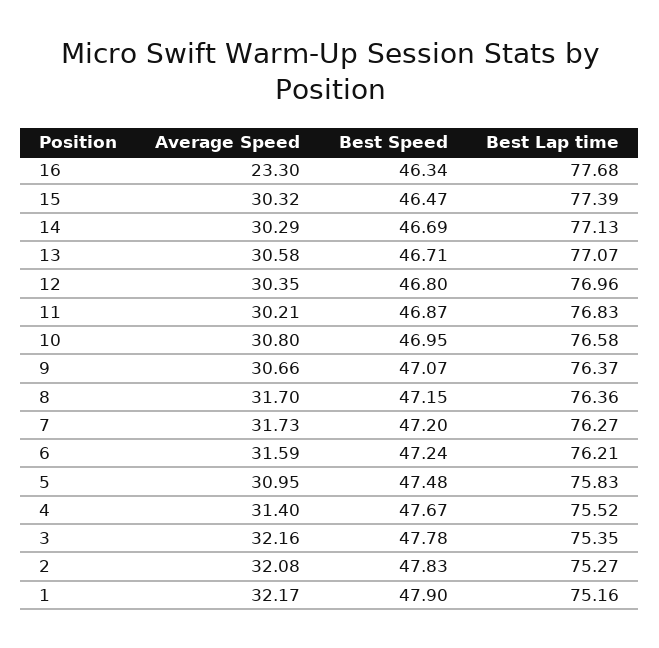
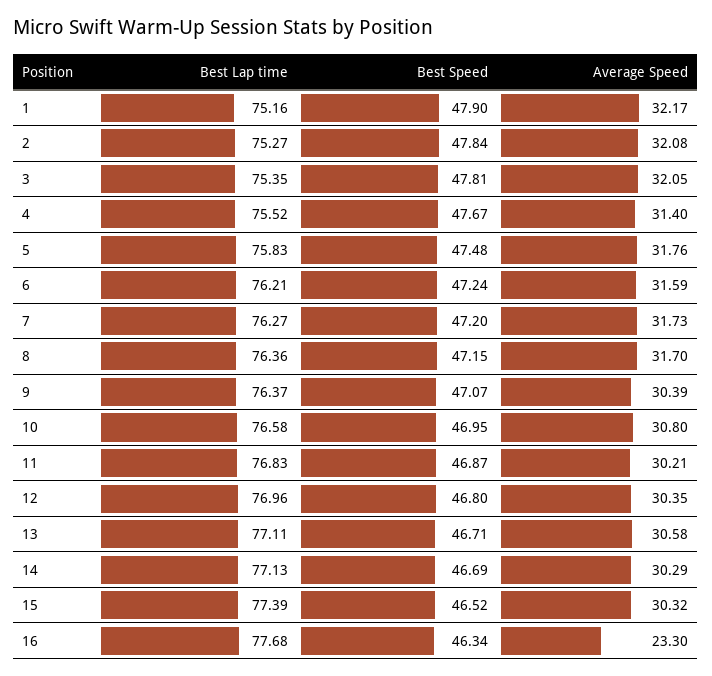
  {
    "Average Speed": {
      "16": 23.3,
      "15": 30.32,
      "14": 30.29,
      "13": 30.58,
      "12": 30.35,
      "11": 30.21,
      "10": 30.8,
-     "9": 30.66,
+     "9": 30.39,
      "8": 31.7,
      "7": 31.73,
      "6": 31.59,
-     "5": 30.95,
+     "5": 31.76,
      "4": 31.4,
-     "3": 32.16,
+     "3": 32.05,
      "2": 32.08,
      "1": 32.17
    },
    "Best Speed": {
      "16": 46.34,
-     "15": 46.47,
+     "15": 46.52,
      "14": 46.69,
      "13": 46.71,
      "12": 46.8,
      "11": 46.87,
      "10": 46.95,
      "9": 47.07,
      "8": 47.15,
      "7": 47.2,
      "6": 47.24,
      "5": 47.48,
      "4": 47.67,
-     "3": 47.78,
+     "3": 47.81,
-     "2": 47.83,
+     "2": 47.84,
      "1": 47.9
    },
    "Best Lap time": {
      "16": 77.68,
      "15": 77.39,
      "14": 77.13,
-     "13": 77.07,
+     "13": 77.11,
      "12": 76.96,
      "11": 76.83,
      "10": 76.58,
      "9": 76.37,
      "8": 76.36,
      "7": 76.27,
      "6": 76.21,
      "5": 75.83,
      "4": 75.52,
      "3": 75.35,
      "2": 75.27,
      "1": 75.16
    }
  }

